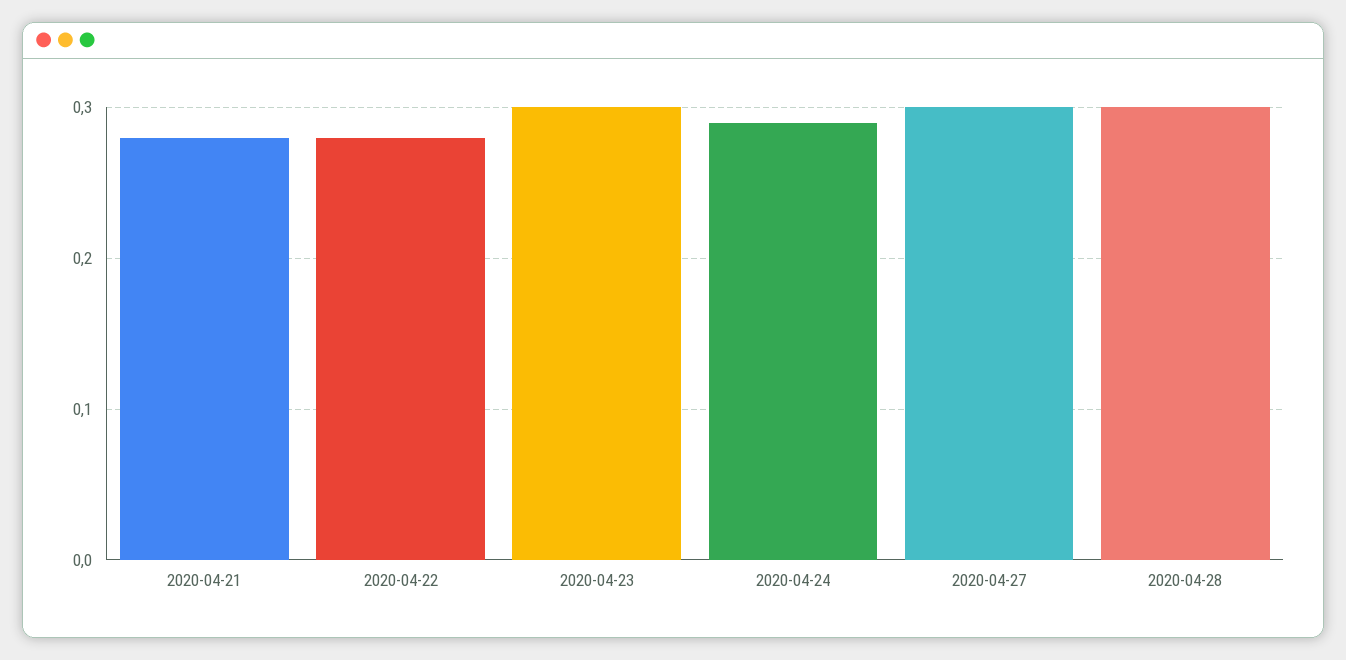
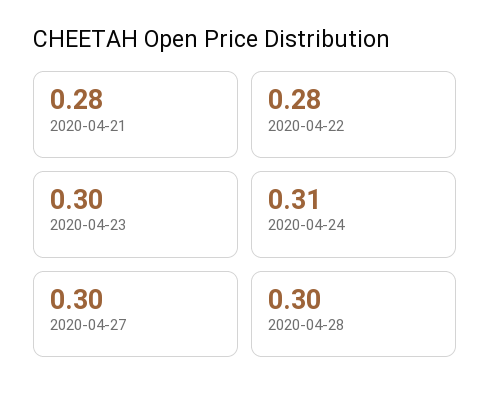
  {
    "2020-04-21": 0.28,
    "2020-04-22": 0.28,
    "2020-04-23": 0.3,
-   "2020-04-24": 0.29,
+   "2020-04-24": 0.31,
    "2020-04-27": 0.3,
    "2020-04-28": 0.3
  }

